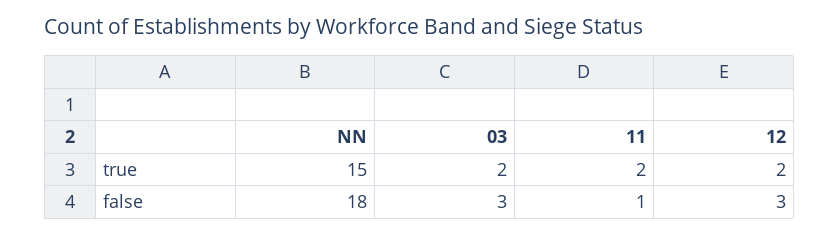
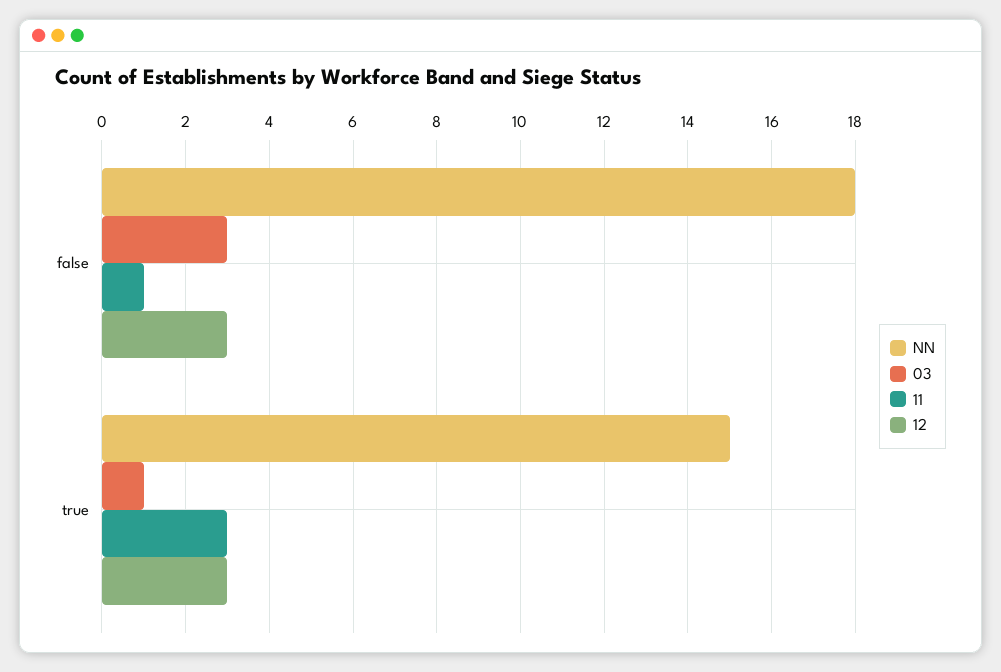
  {
    "NN": {
      "true": 15,
      "false": 18
    },
    "03": {
-     "true": 2,
+     "true": 1,
      "false": 3
    },
    "11": {
-     "true": 2,
+     "true": 3,
      "false": 1
    },
    "12": {
-     "true": 2,
+     "true": 3,
      "false": 3
    }
  }

